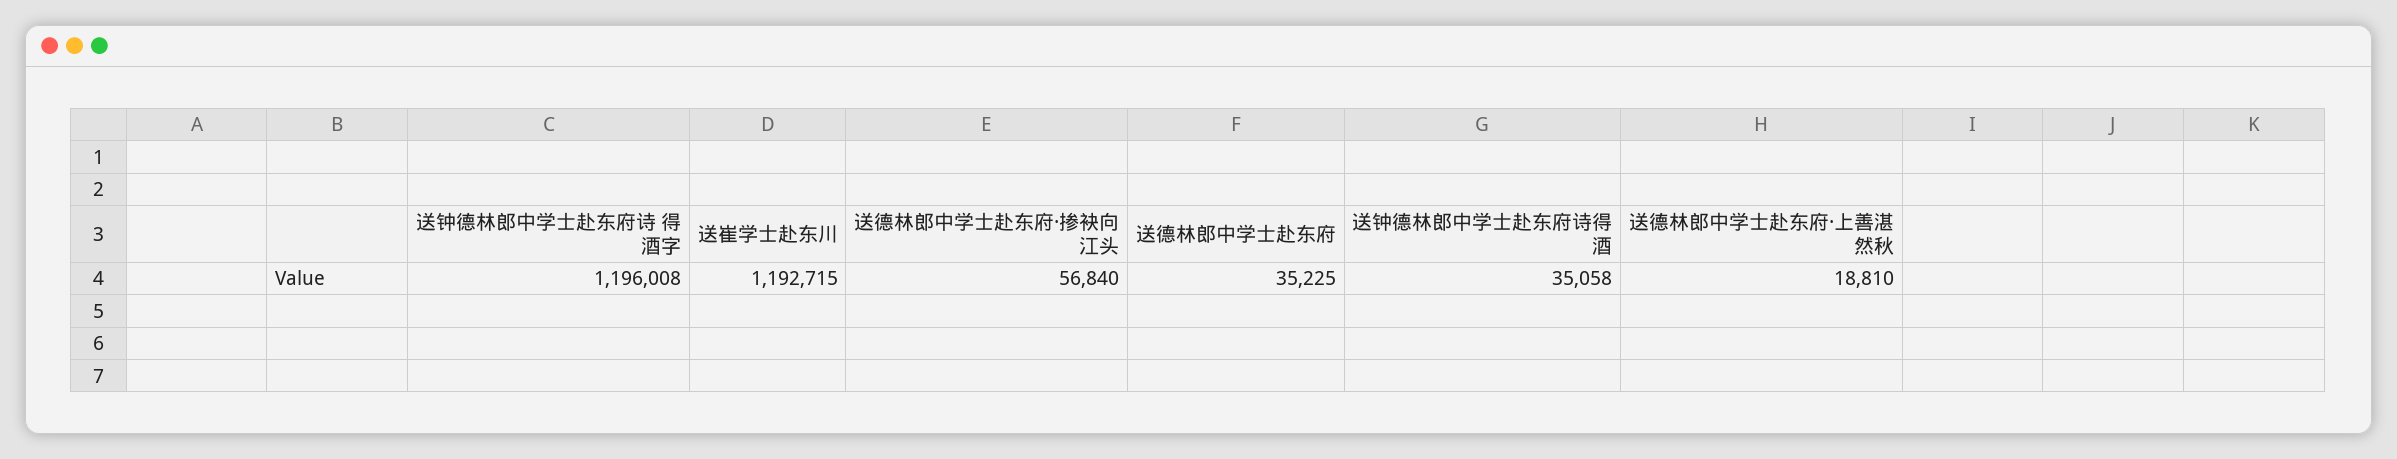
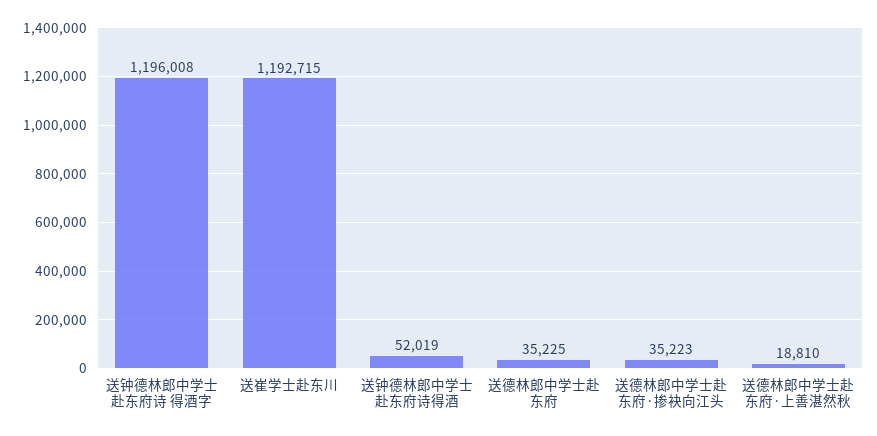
  {
    "送钟德林郎中学士赴东府诗 得酒字": 1196008,
    "送崔学士赴东川": 1192715,
-   "送德林郎中学士赴东府·掺袂向江头": 56840,
+   "送德林郎中学士赴东府·掺袂向江头": 35223,
    "送德林郎中学士赴东府": 35225,
-   "送钟德林郎中学士赴东府诗得酒": 35058,
+   "送钟德林郎中学士赴东府诗得酒": 52019,
    "送德林郎中学士赴东府·上善湛然秋": 18810
  }

